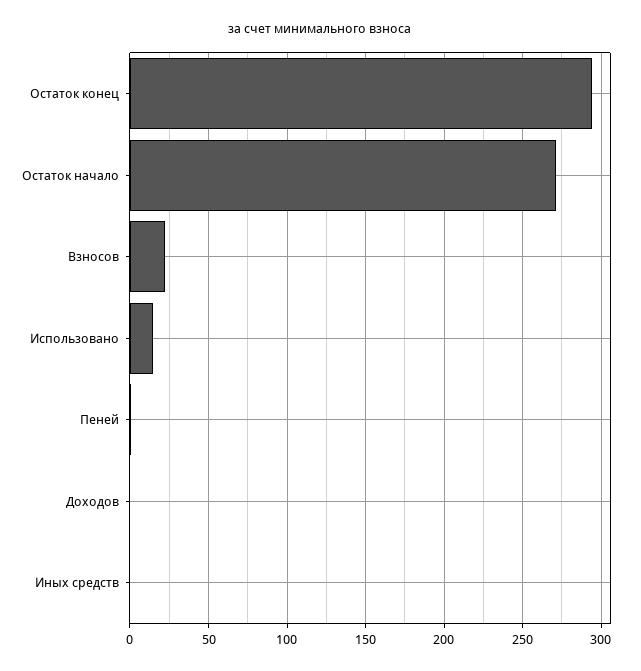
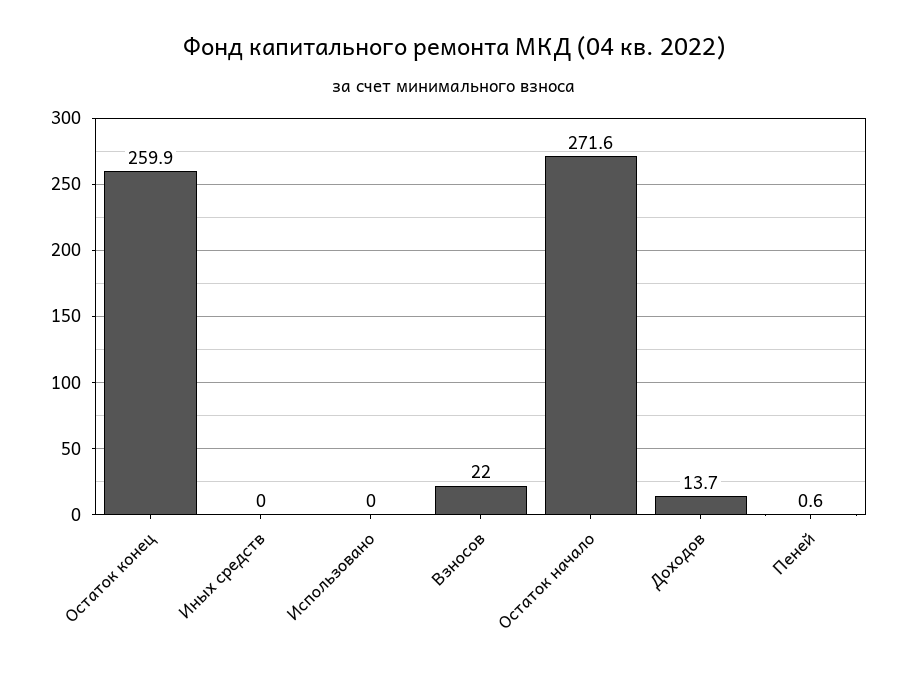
  {
-   "Остаток конец": 295,
+   "Остаток конец": 259.9,
    "Остаток начало": 271.6,
    "Взносов": 22,
-   "Использовано": 15,
+   "Использовано": 0,
    "Пеней": 0.6,
-   "Доходов": 0,
+   "Доходов": 13.7,
    "Иных средств": 0
  }

